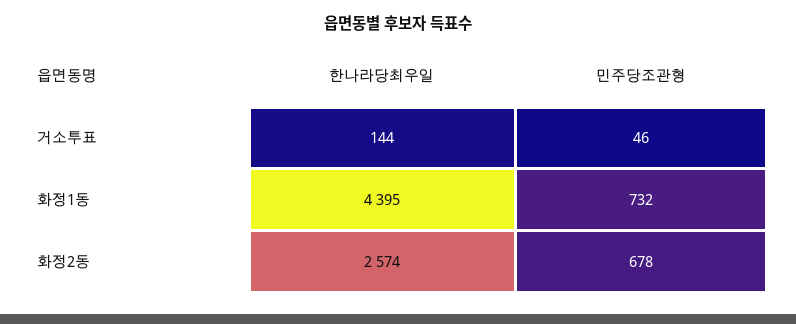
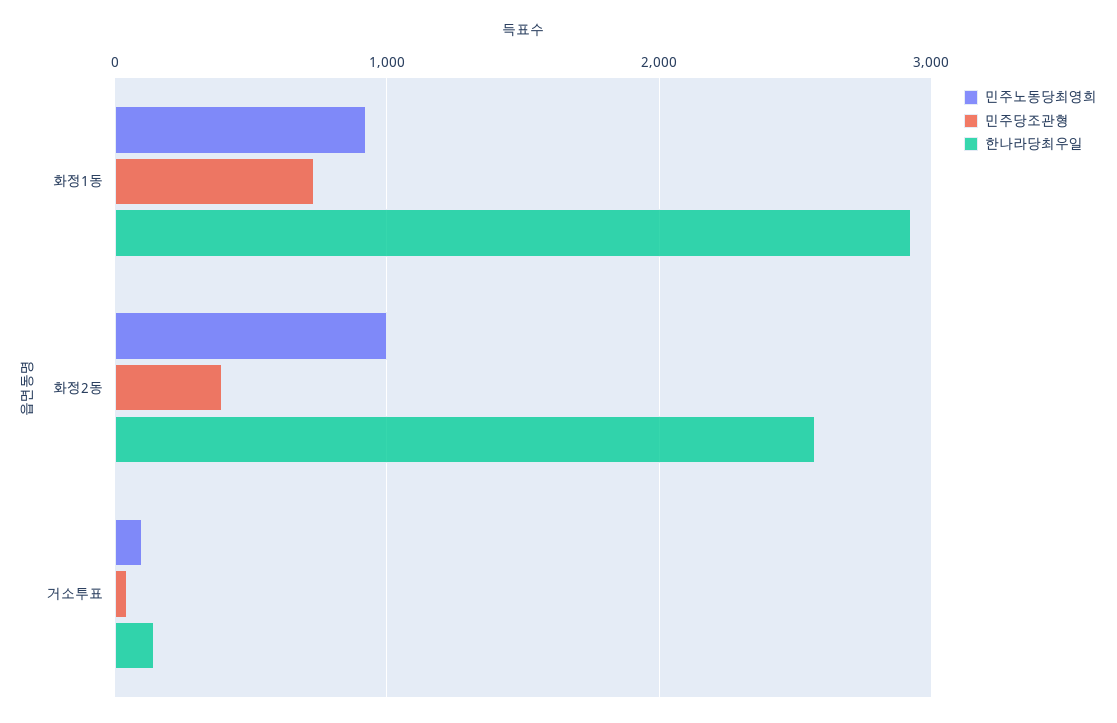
  {
    "한나라당최우일": {
      "거소투표": 144,
-     "화정1동": 4395,
+     "화정1동": 2900,
      "화정2동": 2574
    },
    "민주당조관형": {
      "거소투표": 46,
      "화정1동": 732,
-     "화정2동": 678
+     "화정2동": 400
-   }
+   },
+   "민주노동당최영희": {
+     "화정1동": 900,
+     "화정2동": 1000,
+     "거소투표": 100
+   }
  }

